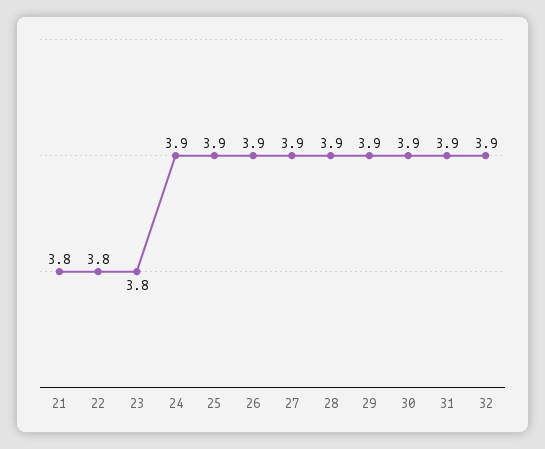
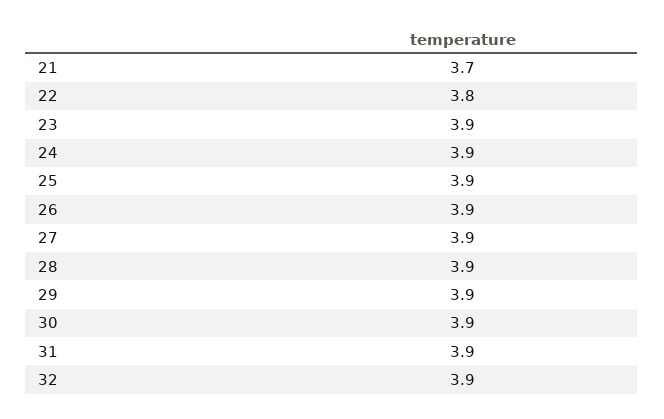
  {
-   "21": 3.8,
+   "21": 3.7,
    "22": 3.8,
-   "23": 3.8,
+   "23": 3.9,
    "24": 3.9,
    "25": 3.9,
    "26": 3.9,
    "27": 3.9,
    "28": 3.9,
    "29": 3.9,
    "30": 3.9,
    "31": 3.9,
    "32": 3.9
  }

